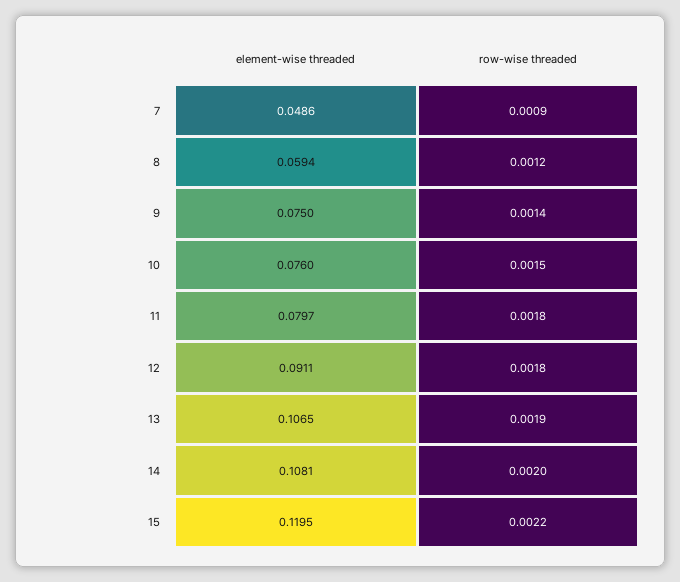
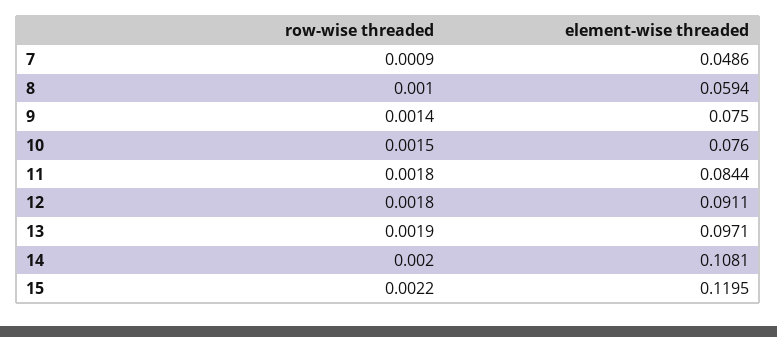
  {
    "element-wise threaded": {
      "7": 0.0486,
      "8": 0.0594,
      "9": 0.075,
      "10": 0.076,
-     "11": 0.0797,
+     "11": 0.0844,
      "12": 0.0911,
-     "13": 0.1065,
+     "13": 0.0971,
      "14": 0.1081,
      "15": 0.1195
    },
    "row-wise threaded": {
      "7": 0.0009,
-     "8": 0.0012,
+     "8": 0.001,
      "9": 0.0014,
      "10": 0.0015,
      "11": 0.0018,
      "12": 0.0018,
      "13": 0.0019,
      "14": 0.002,
      "15": 0.0022
    }
  }

